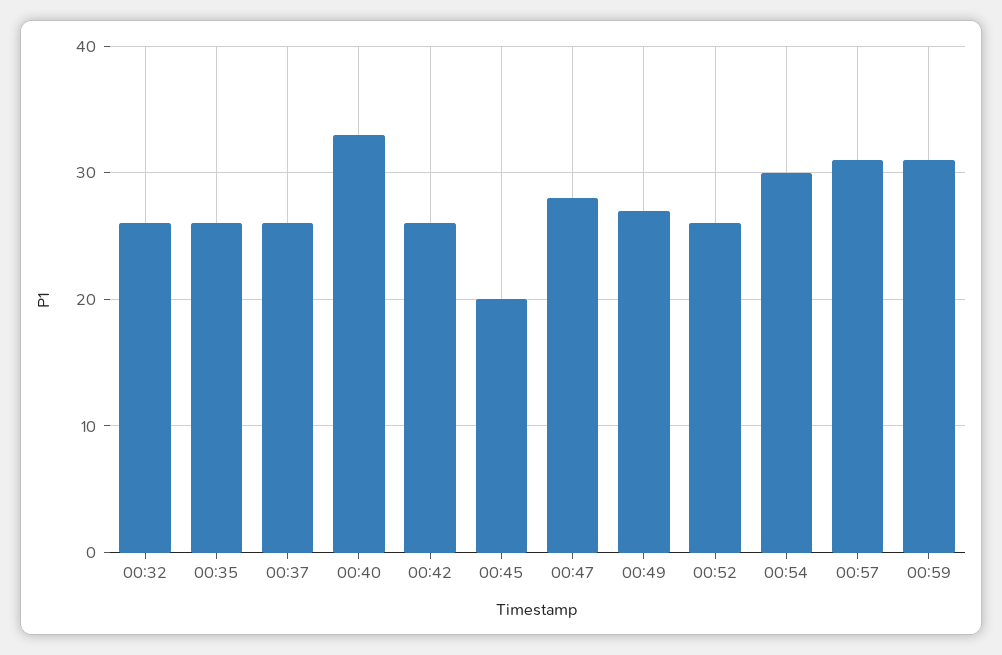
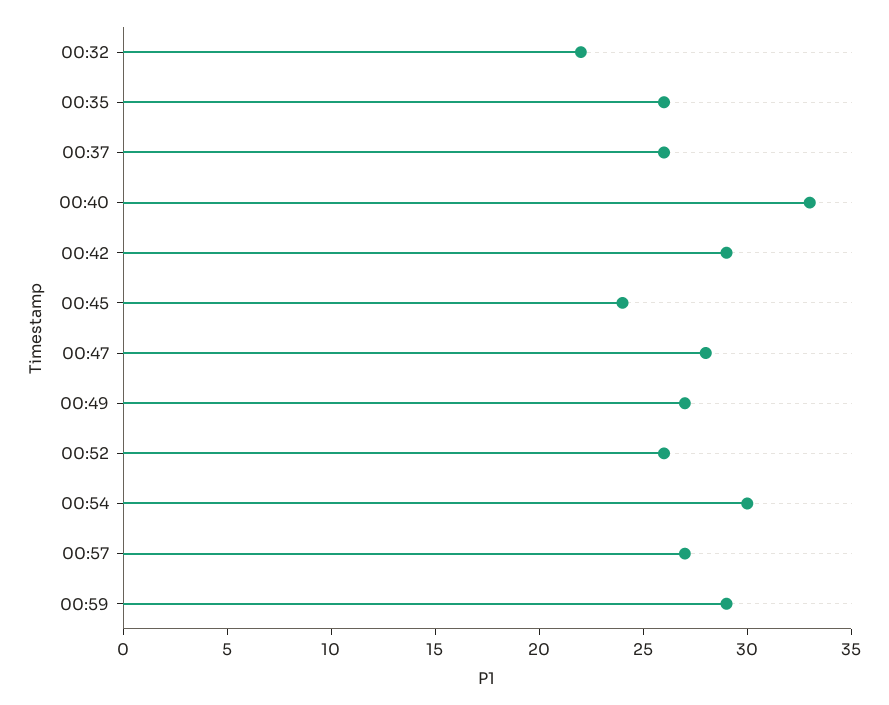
  {
-   "00:32": 26,
+   "00:32": 22,
    "00:35": 26,
    "00:37": 26,
    "00:40": 33,
-   "00:42": 26,
+   "00:42": 29,
-   "00:45": 20,
+   "00:45": 24,
    "00:47": 28,
    "00:49": 27,
    "00:52": 26,
    "00:54": 30,
-   "00:57": 31,
+   "00:57": 27,
-   "00:59": 31
+   "00:59": 29
  }

